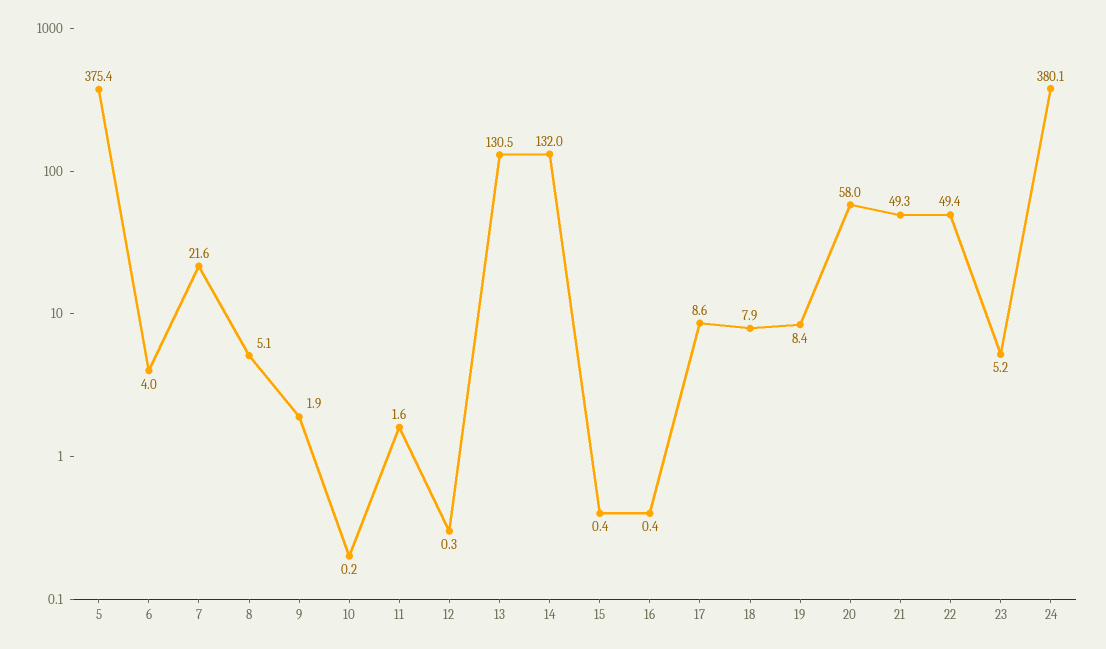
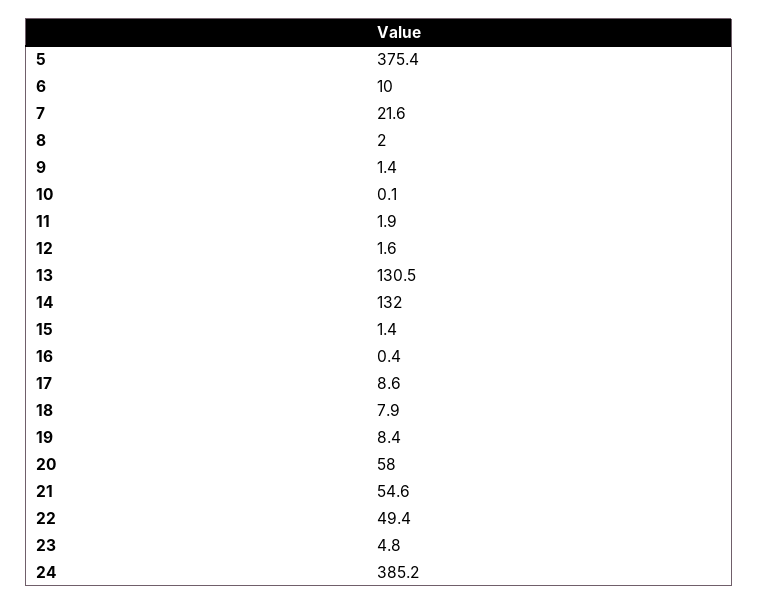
  {
    "5": 375.4,
-   "6": 4,
+   "6": 10,
    "7": 21.6,
-   "8": 5.1,
+   "8": 2,
-   "9": 1.9,
+   "9": 1.4,
-   "10": 0.2,
+   "10": 0.1,
-   "11": 1.6,
+   "11": 1.9,
-   "12": 0.3,
+   "12": 1.6,
    "13": 130.5,
    "14": 132,
-   "15": 0.4,
+   "15": 1.4,
    "16": 0.4,
    "17": 8.6,
    "18": 7.9,
    "19": 8.4,
    "20": 58,
-   "21": 49.3,
+   "21": 54.6,
    "22": 49.4,
-   "23": 5.2,
+   "23": 4.8,
-   "24": 380.1
+   "24": 385.2
  }

